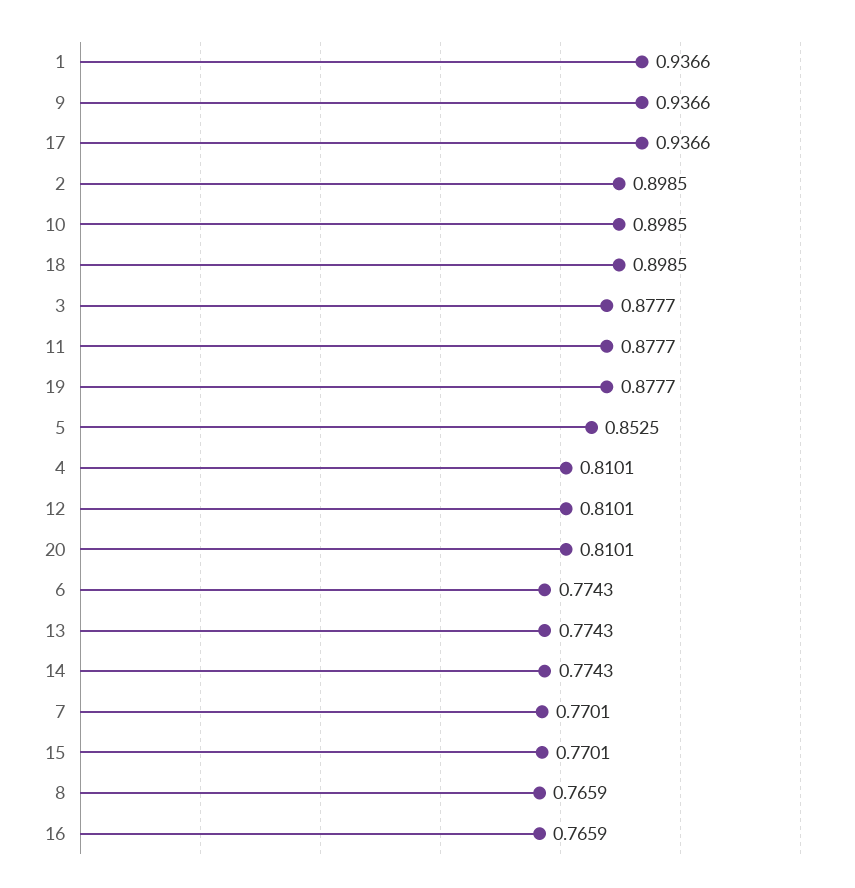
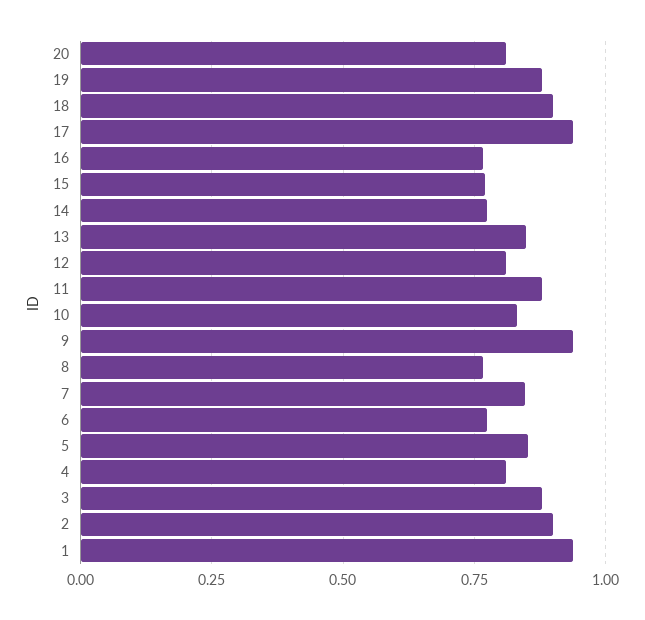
  {
    "1": 0.9366,
    "9": 0.9366,
    "17": 0.9366,
    "2": 0.8985,
-   "10": 0.8985,
+   "10": 0.825,
    "18": 0.8985,
    "3": 0.8777,
    "11": 0.8777,
    "19": 0.8777,
    "5": 0.8525,
    "4": 0.8101,
    "12": 0.8101,
    "20": 0.8101,
    "6": 0.7743,
-   "13": 0.7743,
+   "13": 0.85,
    "14": 0.7743,
-   "7": 0.7701,
+   "7": 0.85,
    "15": 0.7701,
    "8": 0.7659,
    "16": 0.7659
  }

